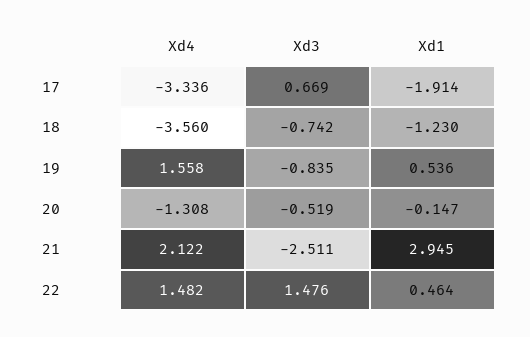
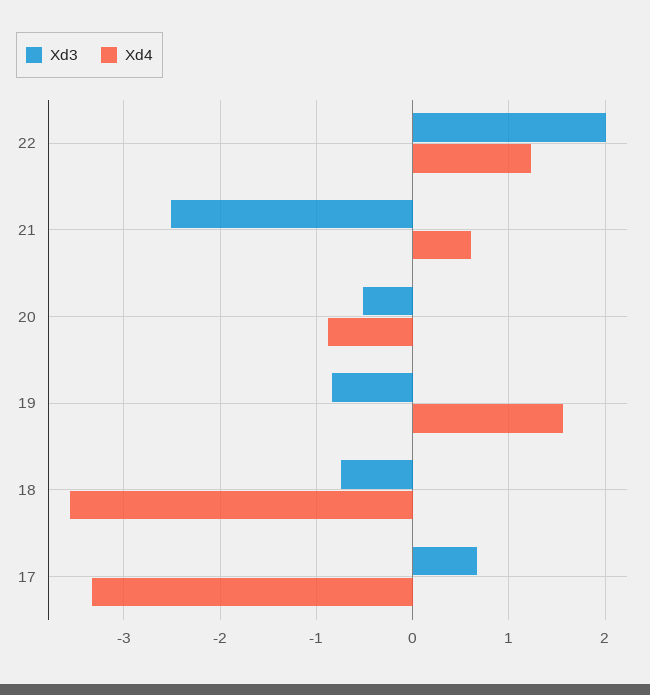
  {
    "Xd4": {
      "17": -3.336,
      "18": -3.56,
      "19": 1.558,
-     "20": -1.308,
+     "20": -0.9,
-     "21": 2.122,
+     "21": 0.6,
-     "22": 1.482
+     "22": 1.2
    },
    "Xd3": {
      "17": 0.669,
      "18": -0.742,
      "19": -0.835,
      "20": -0.519,
      "21": -2.511,
-     "22": 1.476
+     "22": 2
-   },
+   }
-   "Xd1": {
-     "17": -1.914,
-     "18": -1.23,
-     "19": 0.536,
-     "20": -0.147,
-     "21": 2.945,
-     "22": 0.464
-   }
  }

